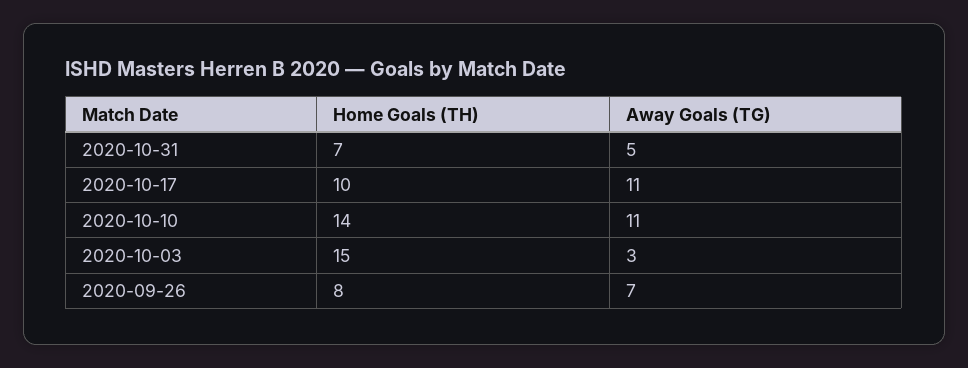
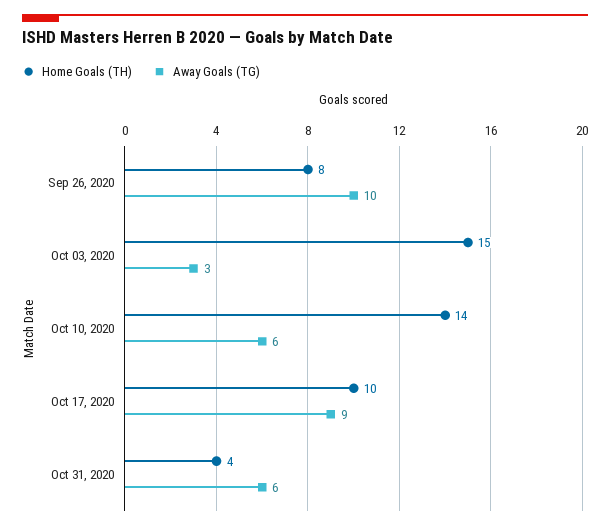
  {
    "Home Goals (TH)": {
-     "2020-10-31": 7,
+     "2020-10-31": 4,
      "2020-10-17": 10,
      "2020-10-10": 14,
      "2020-10-03": 15,
      "2020-09-26": 8
    },
    "Away Goals (TG)": {
-     "2020-10-31": 5,
+     "2020-10-31": 6,
-     "2020-10-17": 11,
+     "2020-10-17": 9,
-     "2020-10-10": 11,
+     "2020-10-10": 6,
      "2020-10-03": 3,
-     "2020-09-26": 7
+     "2020-09-26": 10
    }
  }

